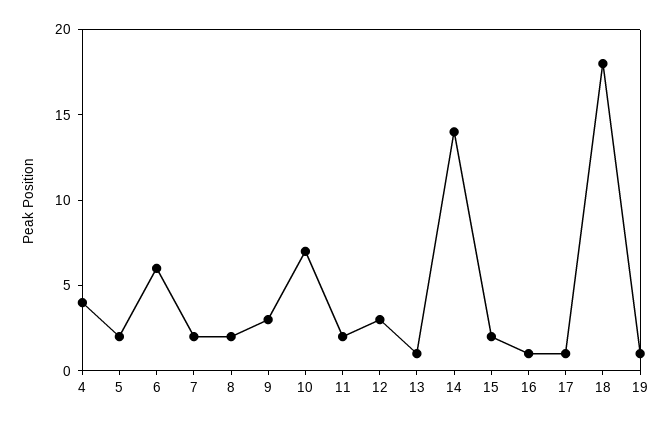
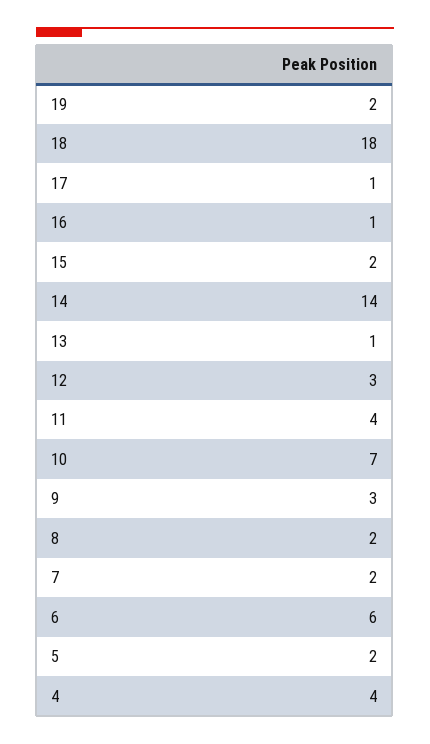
  {
    "4": 4,
    "5": 2,
    "6": 6,
    "7": 2,
    "8": 2,
    "9": 3,
    "10": 7,
-   "11": 2,
+   "11": 4,
    "12": 3,
    "13": 1,
    "14": 14,
    "15": 2,
    "16": 1,
    "17": 1,
    "18": 18,
-   "19": 1
+   "19": 2
  }

